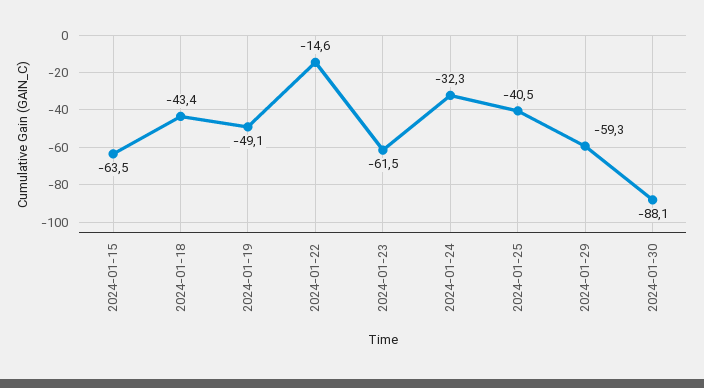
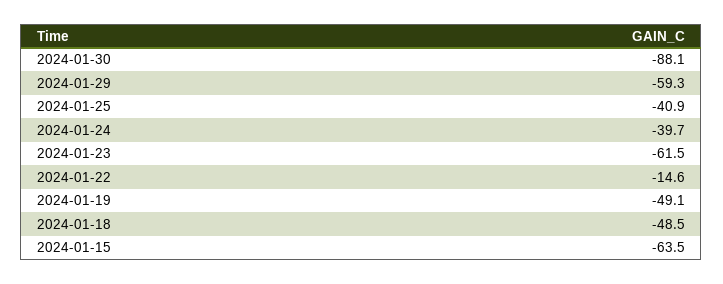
  {
    "2024-01-15": -63.5,
-   "2024-01-18": -43.4,
+   "2024-01-18": -48.5,
    "2024-01-19": -49.1,
    "2024-01-22": -14.6,
    "2024-01-23": -61.5,
-   "2024-01-24": -32.3,
+   "2024-01-24": -39.7,
-   "2024-01-25": -40.5,
+   "2024-01-25": -40.9,
    "2024-01-29": -59.3,
    "2024-01-30": -88.1
  }

